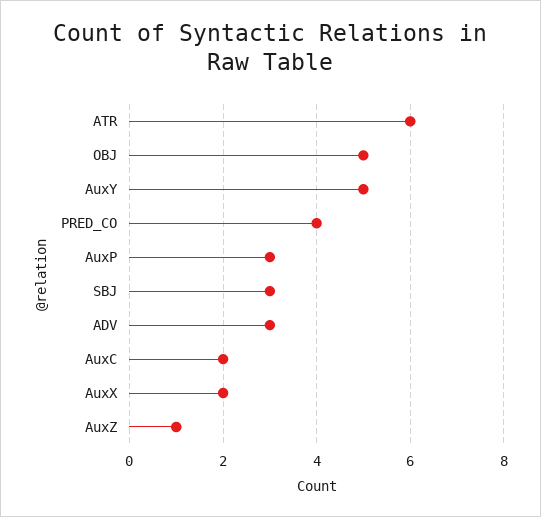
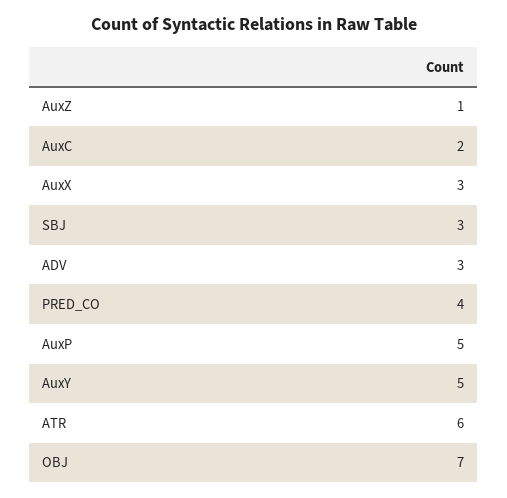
  {
    "ATR": 6,
-   "OBJ": 5,
+   "OBJ": 7,
    "AuxY": 5,
    "PRED_CO": 4,
-   "AuxP": 3,
+   "AuxP": 5,
    "SBJ": 3,
    "ADV": 3,
    "AuxC": 2,
-   "AuxX": 2,
+   "AuxX": 3,
    "AuxZ": 1
  }

